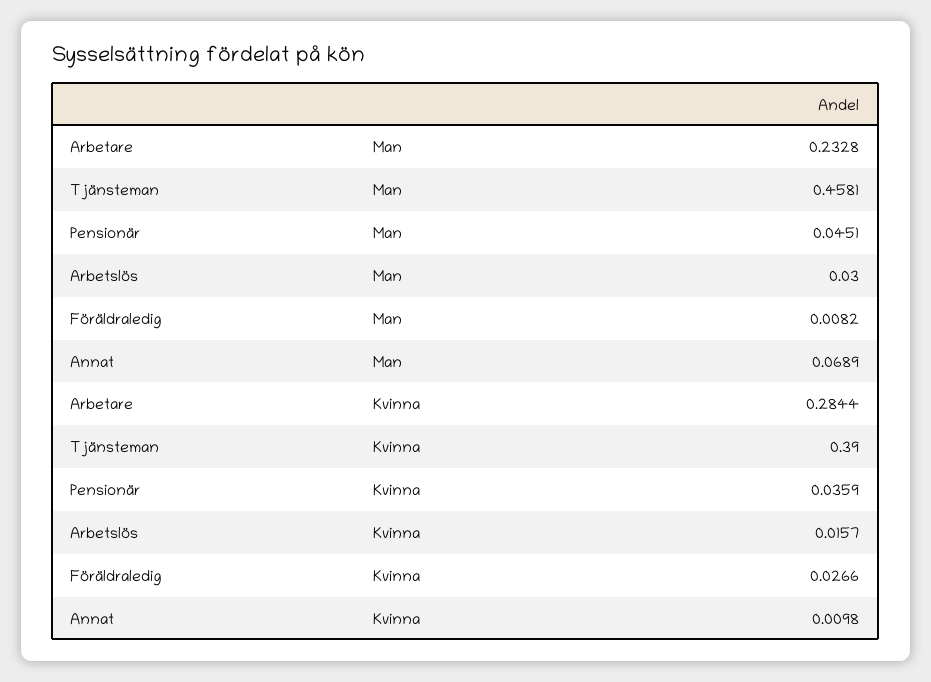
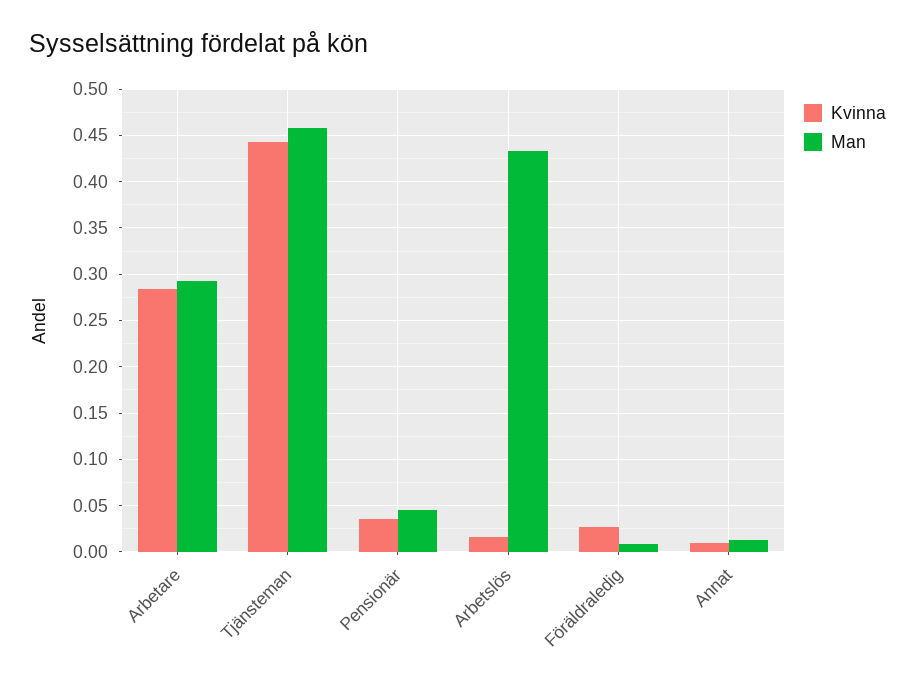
  {
    "Man": {
-     "Arbetare": 0.2328,
+     "Arbetare": 0.29,
      "Tjänsteman": 0.4581,
      "Pensionär": 0.0451,
-     "Arbetslös": 0.03,
+     "Arbetslös": 0.43,
      "Föräldraledig": 0.0082,
-     "Annat": 0.0689
+     "Annat": 0.01
    },
    "Kvinna": {
      "Arbetare": 0.2844,
-     "Tjänsteman": 0.39,
+     "Tjänsteman": 0.44,
      "Pensionär": 0.0359,
      "Arbetslös": 0.0157,
      "Föräldraledig": 0.0266,
      "Annat": 0.0098
    }
  }

